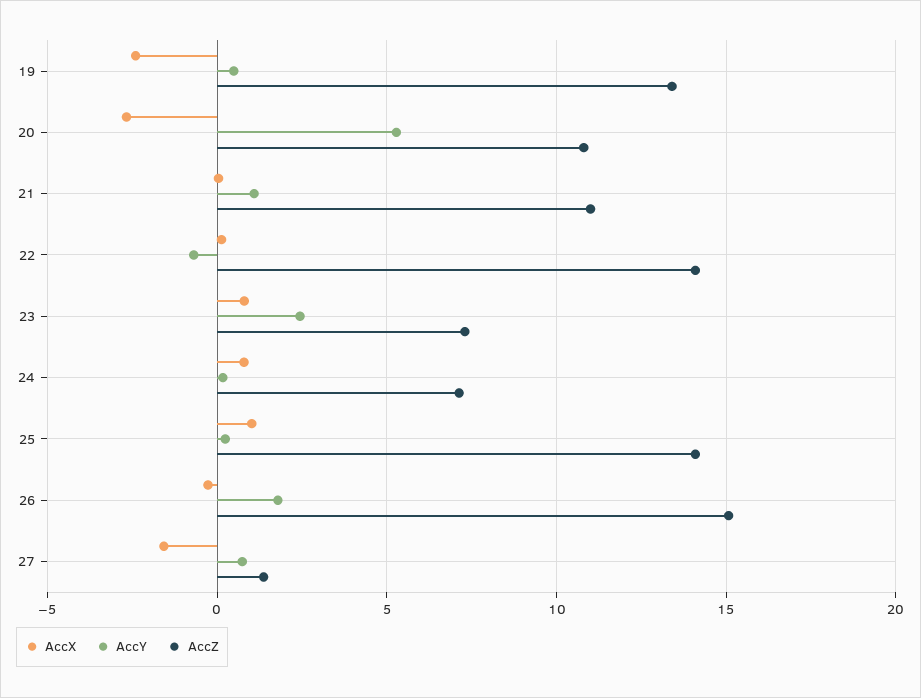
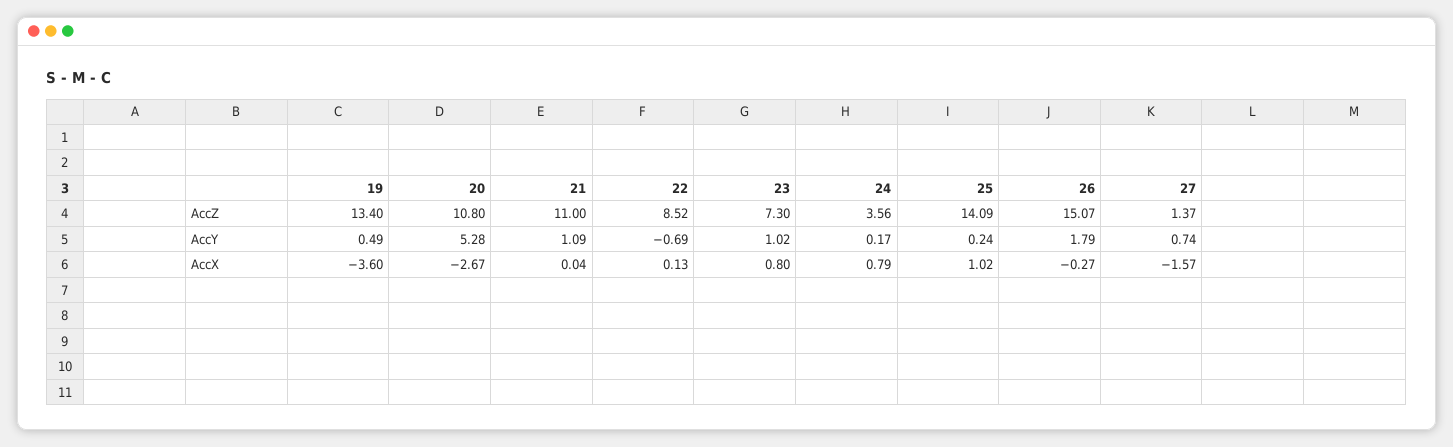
  {
    "AccX": {
-     "19": -2.5,
+     "19": -3.6,
      "20": -2.67,
      "21": 0.04,
      "22": 0.13,
      "23": 0.8,
      "24": 0.79,
      "25": 1.02,
      "26": -0.27,
      "27": -1.57
    },
    "AccY": {
      "19": 0.49,
      "20": 5.28,
      "21": 1.09,
      "22": -0.69,
-     "23": 2.5,
+     "23": 1.02,
      "24": 0.17,
      "25": 0.24,
      "26": 1.79,
      "27": 0.74
    },
    "AccZ": {
      "19": 13.4,
      "20": 10.8,
      "21": 11,
-     "22": 14,
+     "22": 8.52,
      "23": 7.3,
-     "24": 7,
+     "24": 3.56,
      "25": 14.09,
      "26": 15.07,
      "27": 1.37
    }
  }

